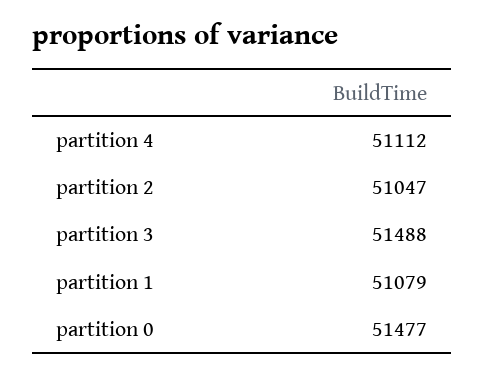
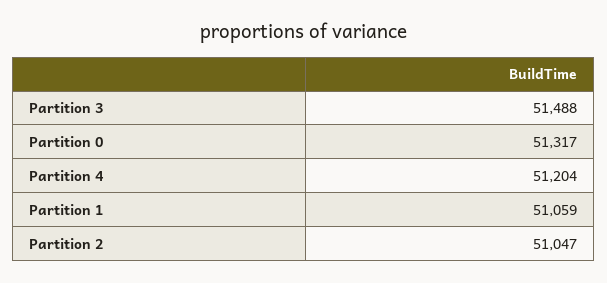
  {
-   "partition 4": 51112,
+   "partition 4": 51204,
    "partition 2": 51047,
    "partition 3": 51488,
-   "partition 1": 51079,
+   "partition 1": 51059,
-   "partition 0": 51477
+   "partition 0": 51317
  }

